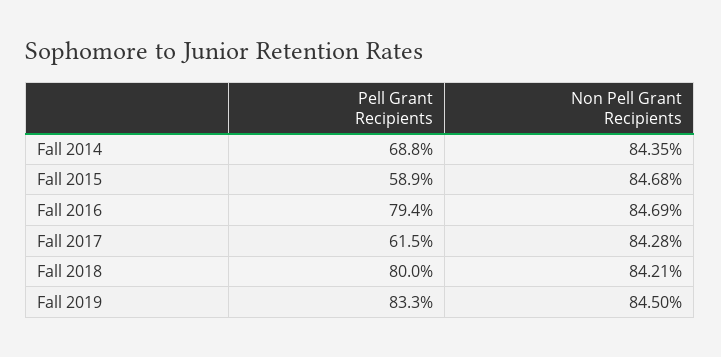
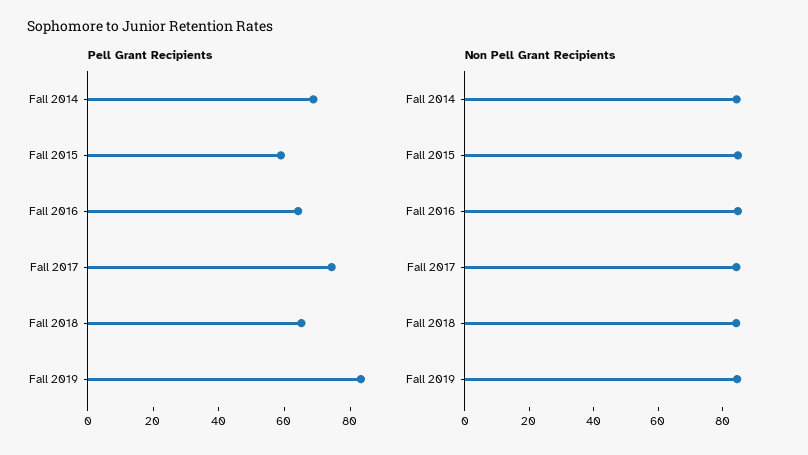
  {
    "Pell Grant Recipients": {
      "Fall 2014": 68.8,
      "Fall 2015": 58.9,
-     "Fall 2016": 79.4,
+     "Fall 2016": 65,
-     "Fall 2017": 61.5,
+     "Fall 2017": 75,
-     "Fall 2018": 80,
+     "Fall 2018": 65,
      "Fall 2019": 83.3
    },
    "Non Pell Grant Recipients": {
      "Fall 2014": 84.35,
      "Fall 2015": 84.68,
      "Fall 2016": 84.69,
      "Fall 2017": 84.28,
      "Fall 2018": 84.21,
      "Fall 2019": 84.5
    }
  }

